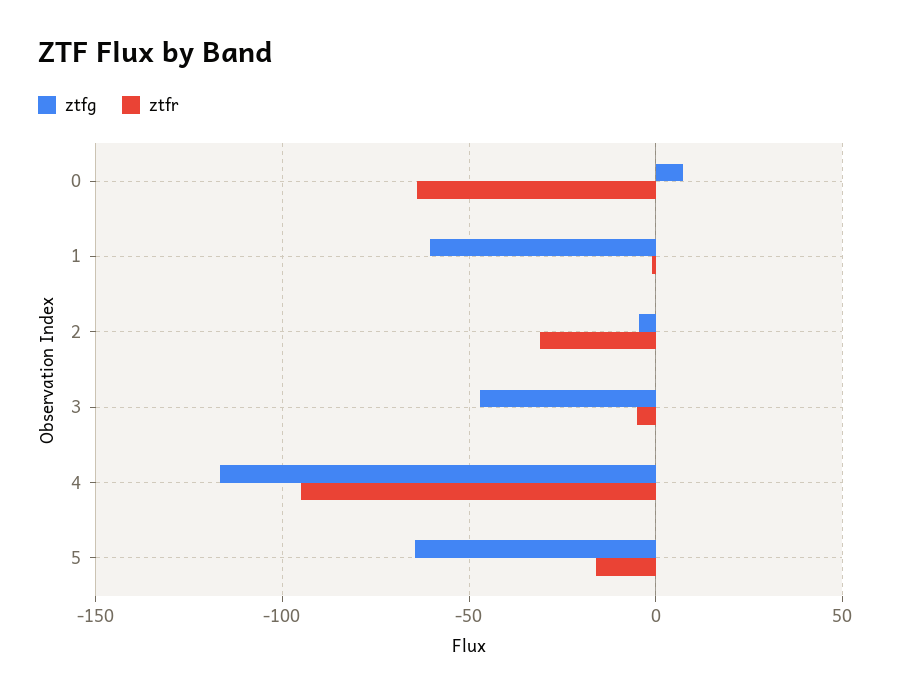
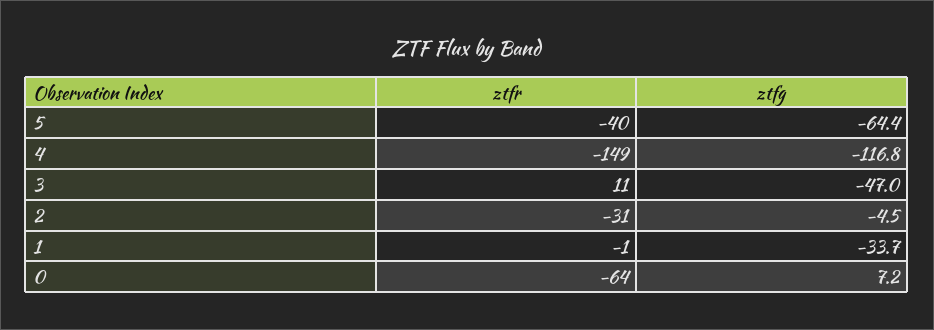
  {
    "ztfg": {
      "0": 7.2,
-     "1": -60,
+     "1": -33.7,
      "2": -4.5,
      "3": -47,
      "4": -116.8,
      "5": -64.4
    },
    "ztfr": {
      "0": -64,
      "1": -1,
      "2": -31,
-     "3": -5,
+     "3": 11,
-     "4": -95,
+     "4": -149,
-     "5": -15
+     "5": -40
    }
  }

